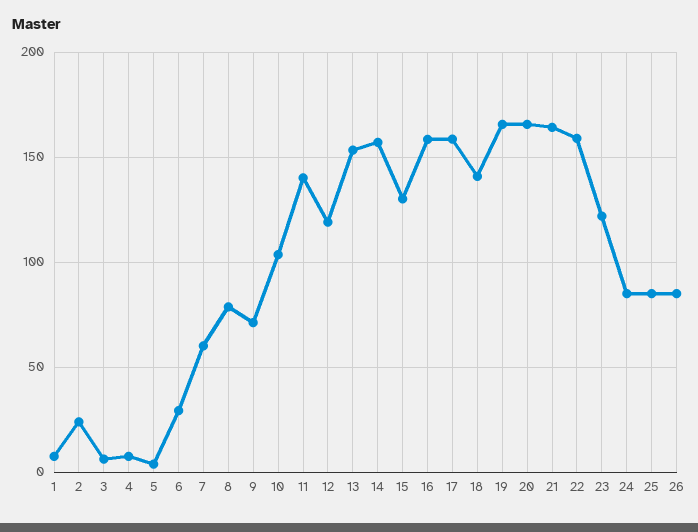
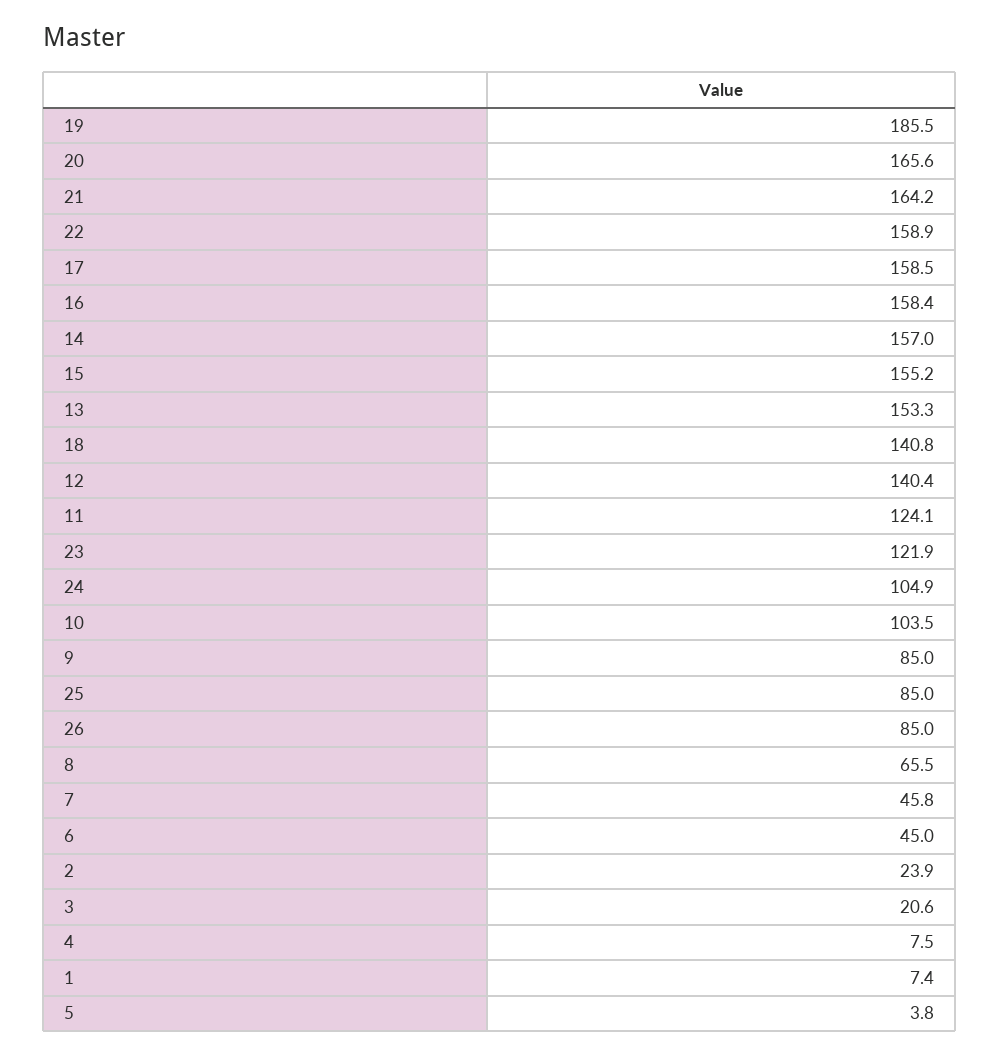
  {
    "1": 7.4,
    "2": 23.9,
-   "3": 5,
+   "3": 20.6,
    "4": 7.5,
    "5": 3.8,
-   "6": 30,
+   "6": 45,
-   "7": 60,
+   "7": 45.8,
-   "8": 80,
+   "8": 65.5,
-   "9": 70,
+   "9": 85,
    "10": 103.5,
-   "11": 140,
+   "11": 124.1,
-   "12": 120,
+   "12": 140.4,
    "13": 153.3,
    "14": 157,
-   "15": 130,
+   "15": 155.2,
    "16": 158.4,
    "17": 158.5,
    "18": 140.8,
-   "19": 165,
+   "19": 185.5,
    "20": 165.6,
    "21": 164.2,
    "22": 158.9,
    "23": 121.9,
-   "24": 85,
+   "24": 104.9,
    "25": 85,
    "26": 85
  }

